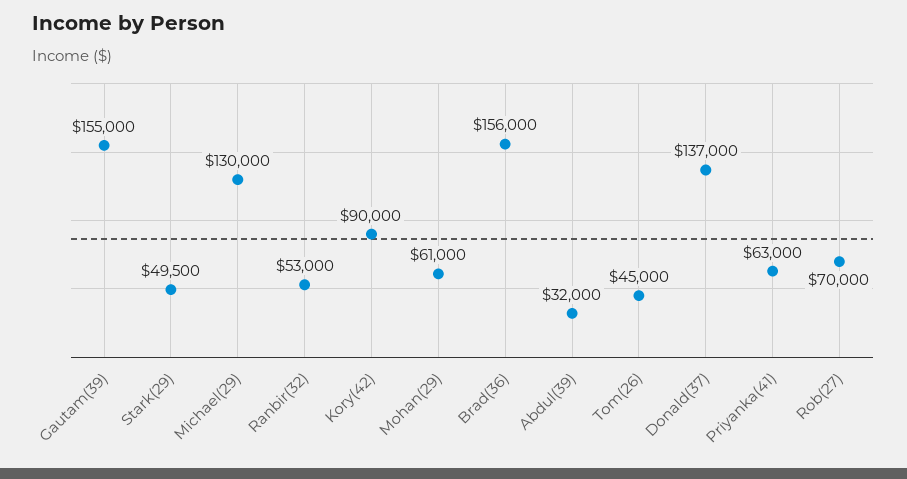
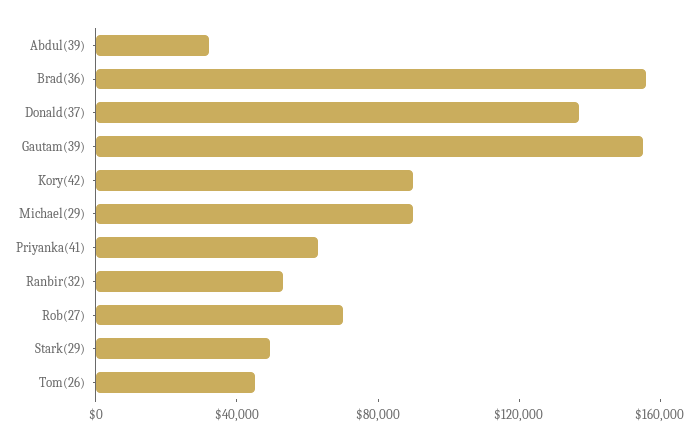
  {
    "Gautam(39)": 155000,
    "Stark(29)": 49500,
-   "Michael(29)": 130000,
+   "Michael(29)": 90000,
    "Ranbir(32)": 53000,
    "Kory(42)": 90000,
-   "Mohan(29)": 61000,
    "Brad(36)": 156000,
    "Abdul(39)": 32000,
    "Tom(26)": 45000,
    "Donald(37)": 137000,
    "Priyanka(41)": 63000,
    "Rob(27)": 70000
  }

